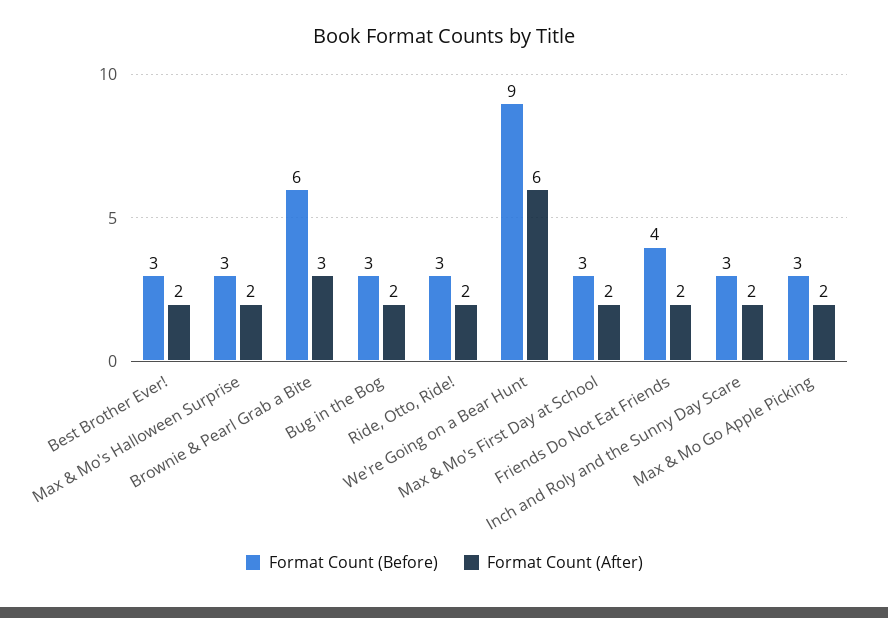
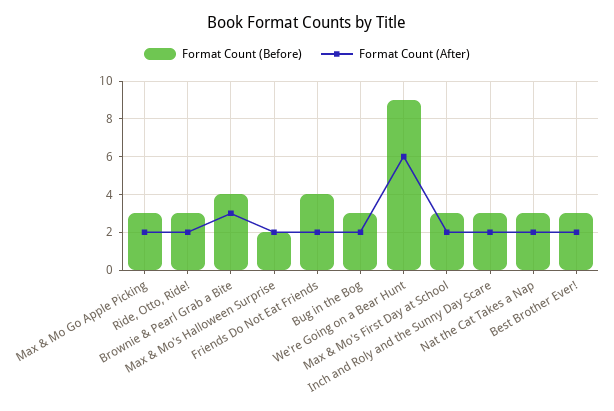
  {
    "Format Count (Before)": {
      "Best Brother Ever!": 3,
-     "Max & Mo's Halloween Surprise": 3,
+     "Max & Mo's Halloween Surprise": 2,
-     "Brownie & Pearl Grab a Bite": 6,
+     "Brownie & Pearl Grab a Bite": 4,
      "Bug in the Bog": 3,
      "Ride, Otto, Ride!": 3,
      "We're Going on a Bear Hunt": 9,
      "Max & Mo's First Day at School": 3,
      "Friends Do Not Eat Friends": 4,
      "Inch and Roly and the Sunny Day Scare": 3,
-     "Max & Mo Go Apple Picking": 3
+     "Max & Mo Go Apple Picking": 3,
+     "Nat the Cat Takes a Nap": 3
    },
    "Format Count (After)": {
      "Best Brother Ever!": 2,
      "Max & Mo's Halloween Surprise": 2,
      "Brownie & Pearl Grab a Bite": 3,
      "Bug in the Bog": 2,
      "Ride, Otto, Ride!": 2,
      "We're Going on a Bear Hunt": 6,
      "Max & Mo's First Day at School": 2,
      "Friends Do Not Eat Friends": 2,
      "Inch and Roly and the Sunny Day Scare": 2,
-     "Max & Mo Go Apple Picking": 2
+     "Max & Mo Go Apple Picking": 2,
+     "Nat the Cat Takes a Nap": 2
    }
  }

